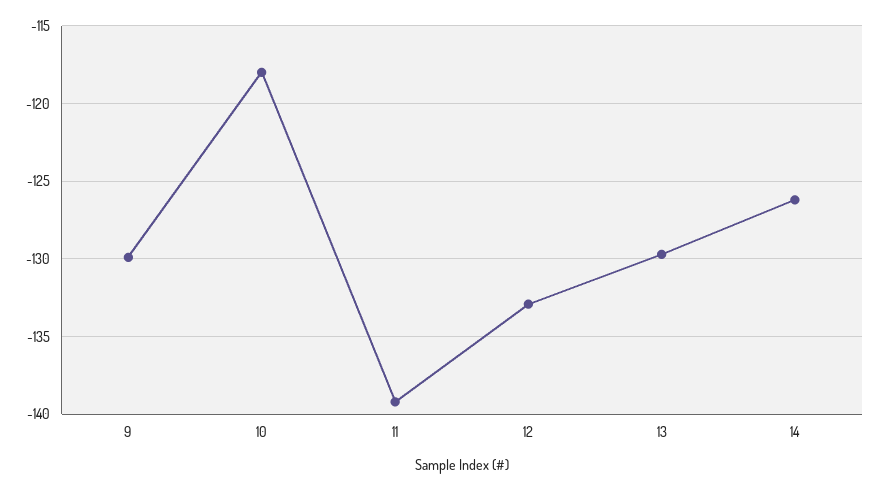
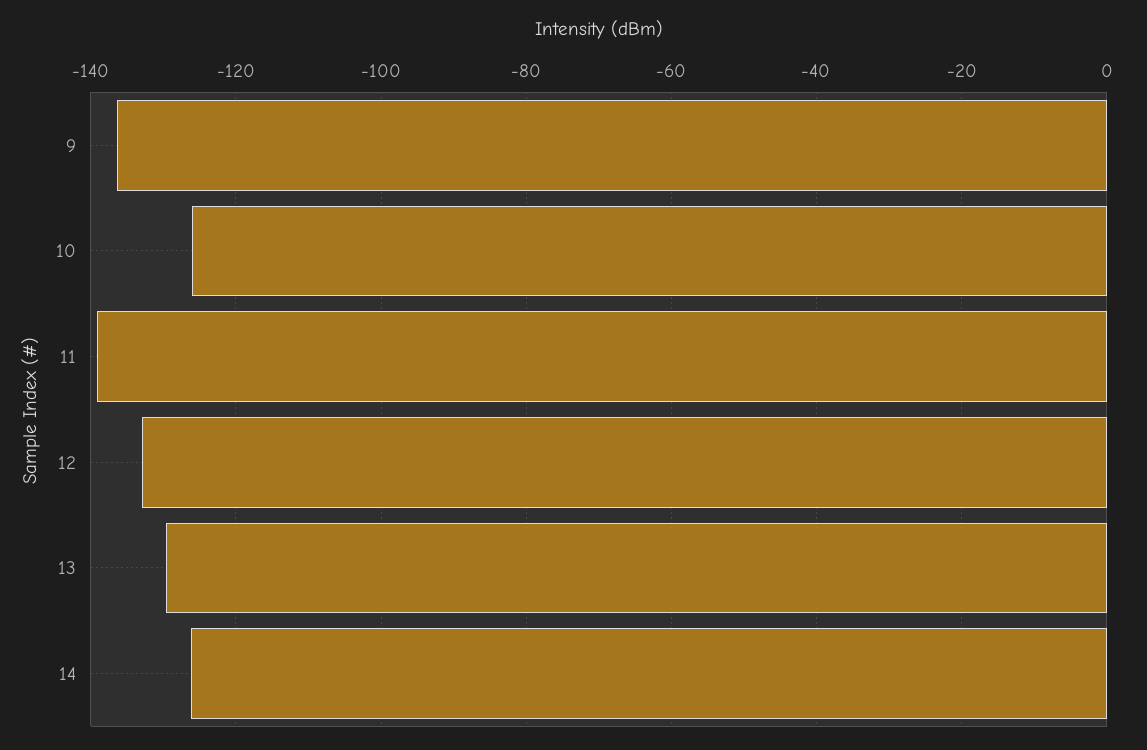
  {
-   "9": -130,
+   "9": -136,
-   "10": -118,
+   "10": -126,
    "11": -139,
    "12": -133,
    "13": -129.5,
    "14": -126
  }

